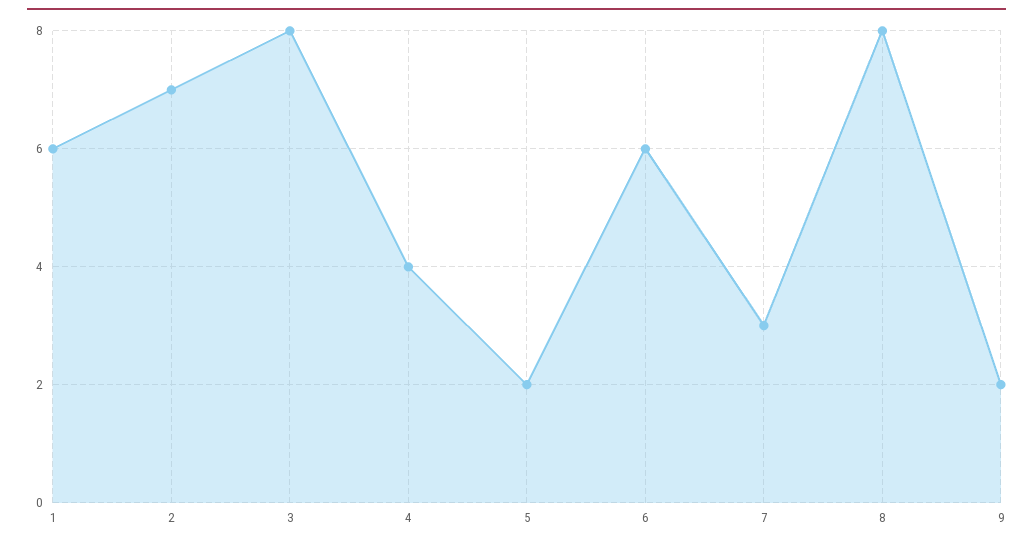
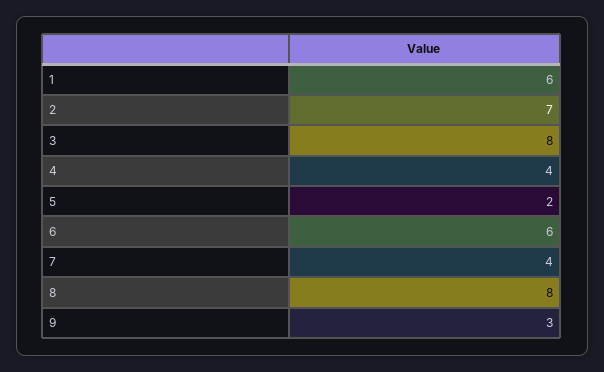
  {
    "1": 6,
    "2": 7,
    "3": 8,
    "4": 4,
    "5": 2,
    "6": 6,
-   "7": 3,
+   "7": 4,
    "8": 8,
-   "9": 2
+   "9": 3
  }

